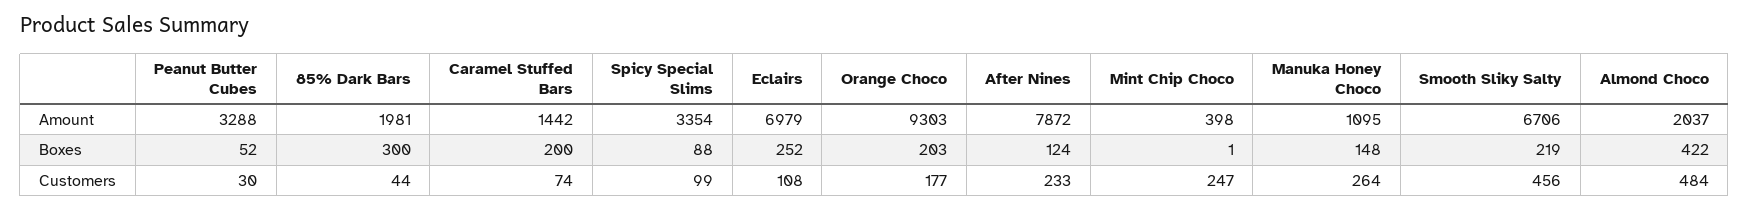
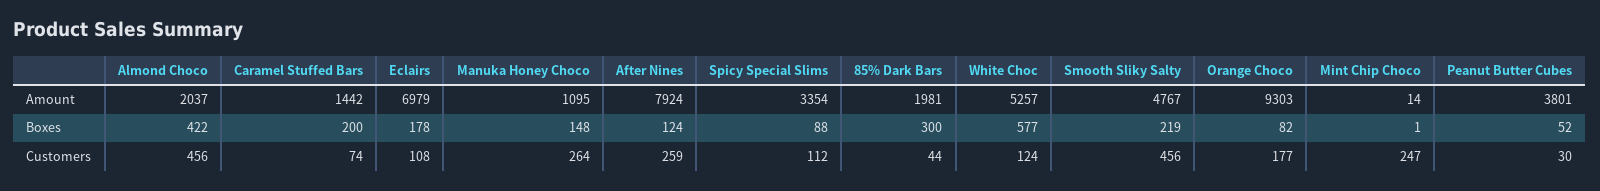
  {
    "Peanut Butter Cubes": {
-     "Amount": 3288,
+     "Amount": 3801,
      "Boxes": 52,
      "Customers": 30
    },
    "85% Dark Bars": {
      "Amount": 1981,
      "Boxes": 300,
      "Customers": 44
    },
    "Caramel Stuffed Bars": {
      "Amount": 1442,
      "Boxes": 200,
      "Customers": 74
    },
    "Spicy Special Slims": {
      "Amount": 3354,
      "Boxes": 88,
-     "Customers": 99
+     "Customers": 112
    },
    "Eclairs": {
      "Amount": 6979,
-     "Boxes": 252,
+     "Boxes": 178,
      "Customers": 108
    },
    "Orange Choco": {
      "Amount": 9303,
-     "Boxes": 203,
+     "Boxes": 82,
      "Customers": 177
    },
    "After Nines": {
-     "Amount": 7872,
+     "Amount": 7924,
      "Boxes": 124,
-     "Customers": 233
+     "Customers": 259
    },
    "Mint Chip Choco": {
-     "Amount": 398,
+     "Amount": 14,
      "Boxes": 1,
      "Customers": 247
    },
    "Manuka Honey Choco": {
      "Amount": 1095,
      "Boxes": 148,
      "Customers": 264
    },
    "Smooth Sliky Salty": {
-     "Amount": 6706,
+     "Amount": 4767,
      "Boxes": 219,
      "Customers": 456
    },
    "Almond Choco": {
      "Amount": 2037,
      "Boxes": 422,
-     "Customers": 484
+     "Customers": 456
-   }
+   },
+   "White Choc": {
+     "Amount": 5257,
+     "Boxes": 577,
+     "Customers": 124
+   }
  }

